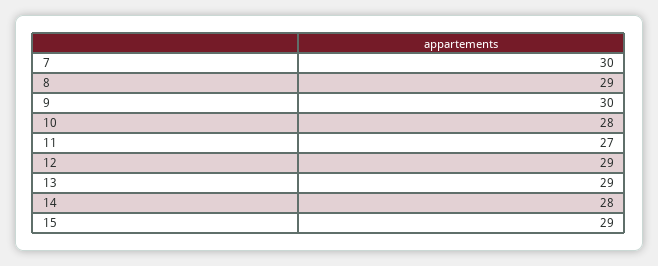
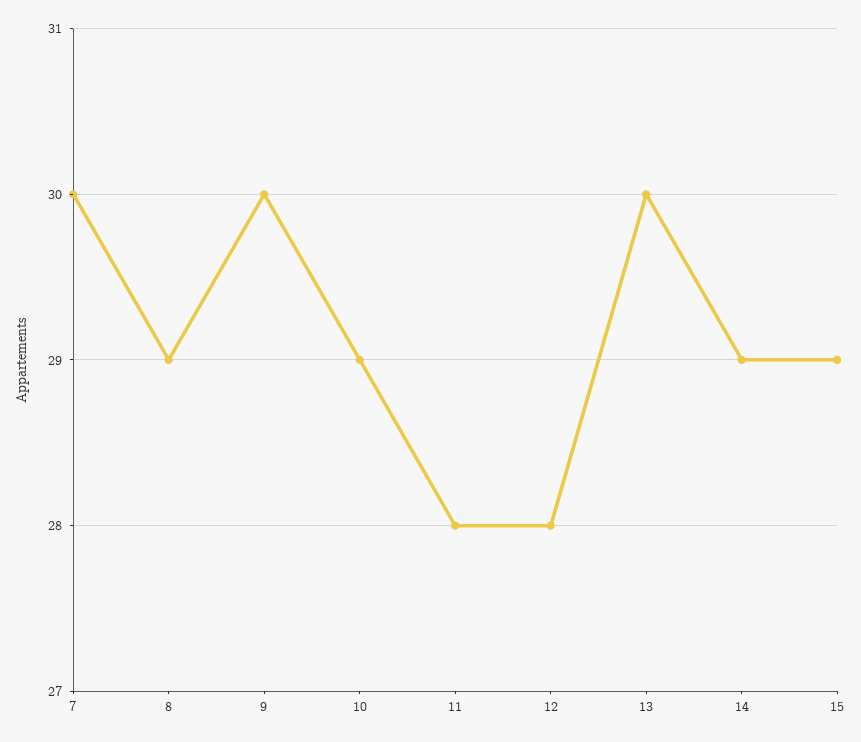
  {
    "7": 30,
    "8": 29,
    "9": 30,
-   "10": 28,
+   "10": 29,
-   "11": 27,
+   "11": 28,
-   "12": 29,
+   "12": 28,
-   "13": 29,
+   "13": 30,
-   "14": 28,
+   "14": 29,
    "15": 29
  }

